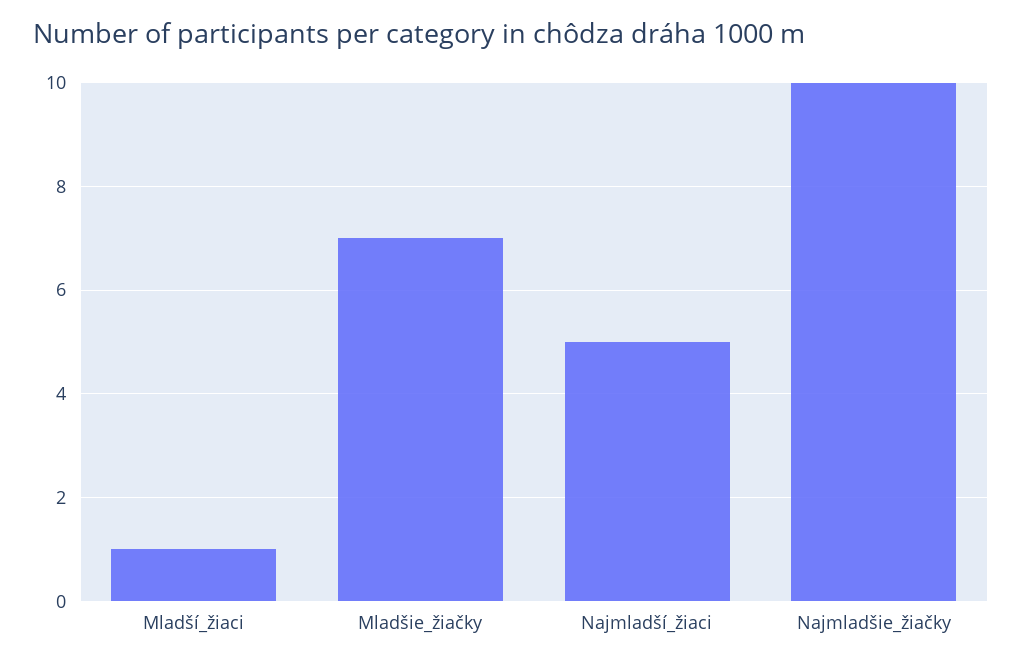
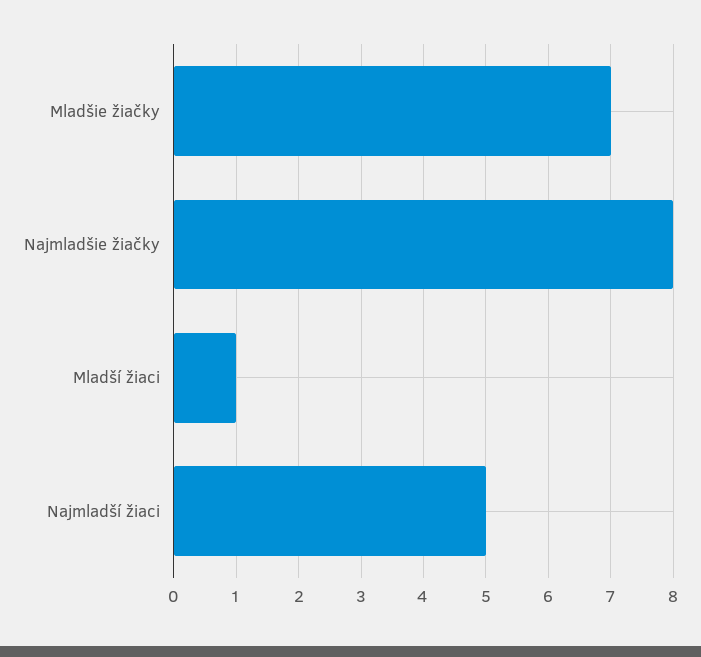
  {
    "Mladší_žiaci": 1,
    "Mladšie_žiačky": 7,
    "Najmladší_žiaci": 5,
-   "Najmladšie_žiačky": 10
+   "Najmladšie_žiačky": 8
  }

